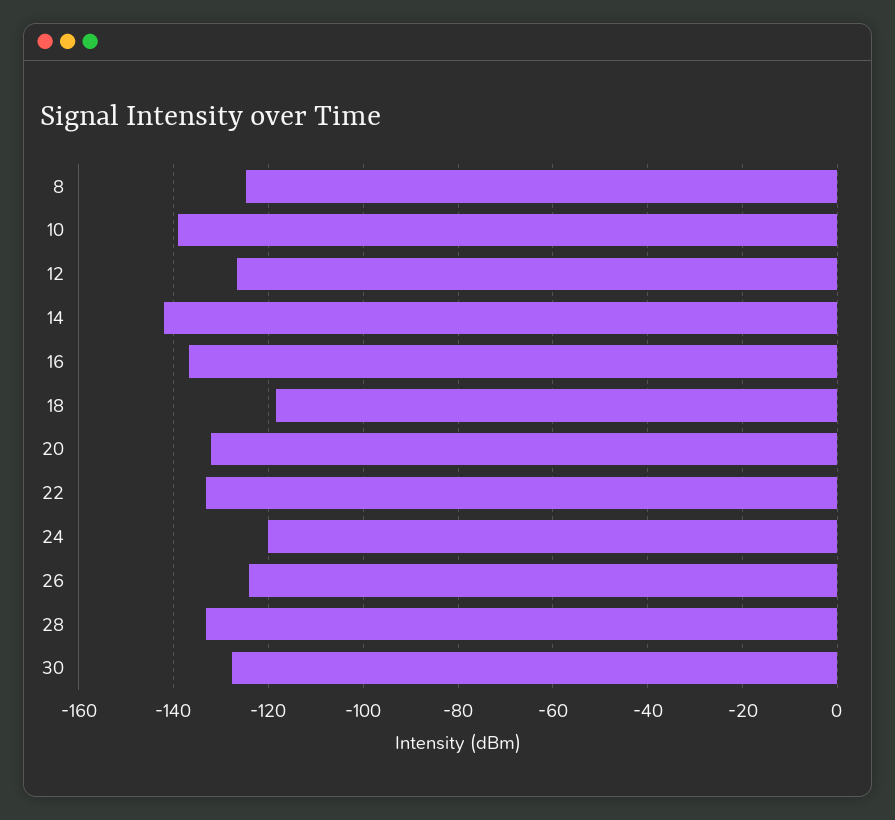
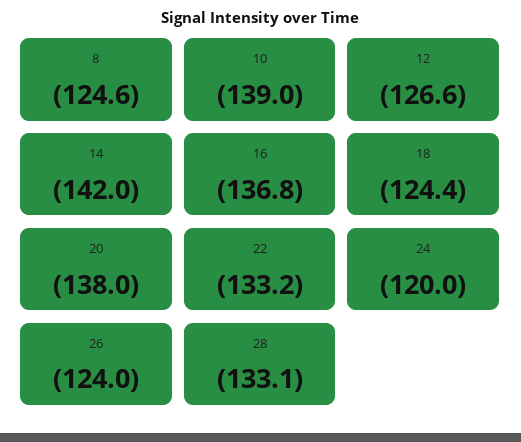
  {
    "8": -124.6,
    "10": -139,
    "12": -126.6,
    "14": -142,
    "16": -136.8,
-   "18": -118,
+   "18": -124.4,
-   "20": -132,
+   "20": -138,
    "22": -133.2,
    "24": -120,
    "26": -124,
-   "28": -133.1,
+   "28": -133.1
-   "30": -128
  }

